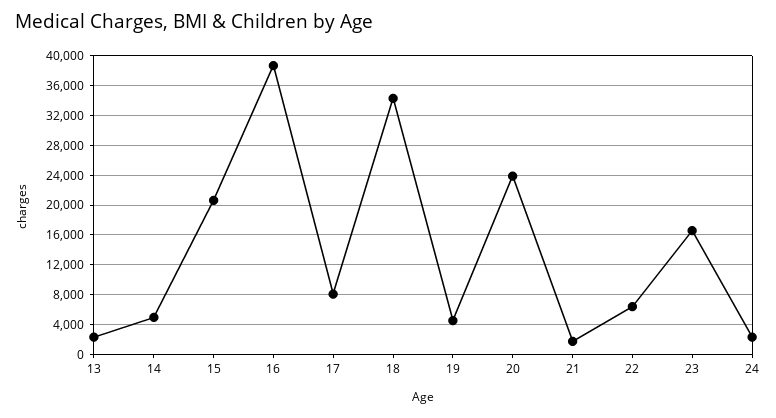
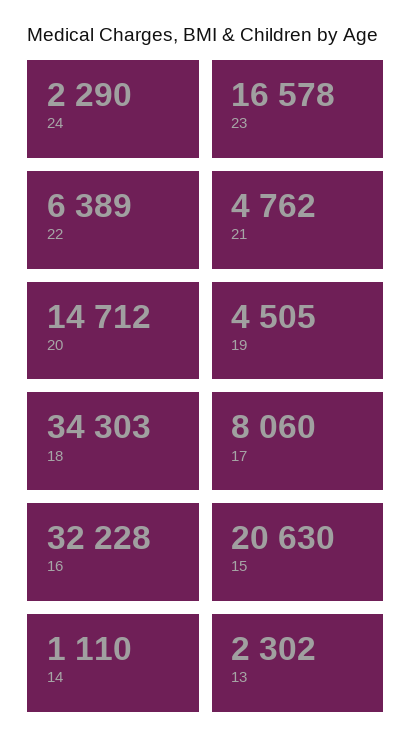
  {
    "13": 2302,
-   "14": 5000,
+   "14": 1110,
    "15": 20630,
-   "16": 39000,
+   "16": 32228,
    "17": 8060,
    "18": 34303,
    "19": 4505,
-   "20": 24000,
+   "20": 14712,
-   "21": 2000,
+   "21": 4762,
    "22": 6389,
    "23": 16578,
    "24": 2290
  }

